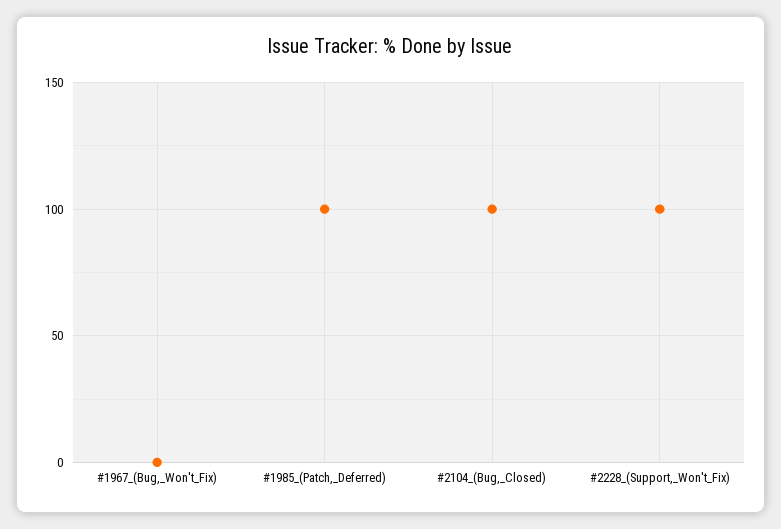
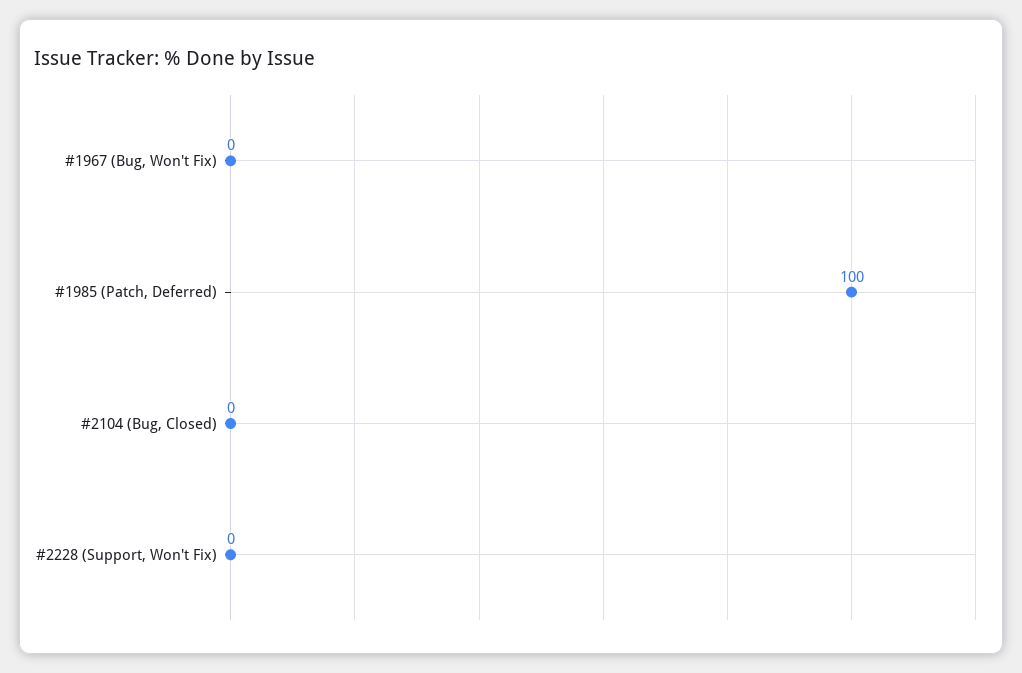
  {
    "#1967_(Bug,_Won't_Fix)": 0,
    "#1985_(Patch,_Deferred)": 100,
-   "#2104_(Bug,_Closed)": 100,
+   "#2104_(Bug,_Closed)": 0,
-   "#2228_(Support,_Won't_Fix)": 100
+   "#2228_(Support,_Won't_Fix)": 0
  }

